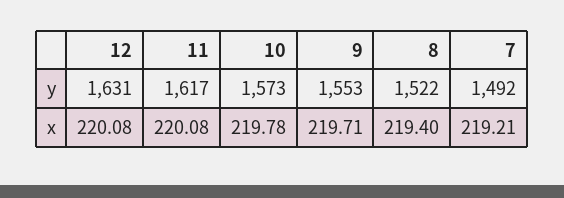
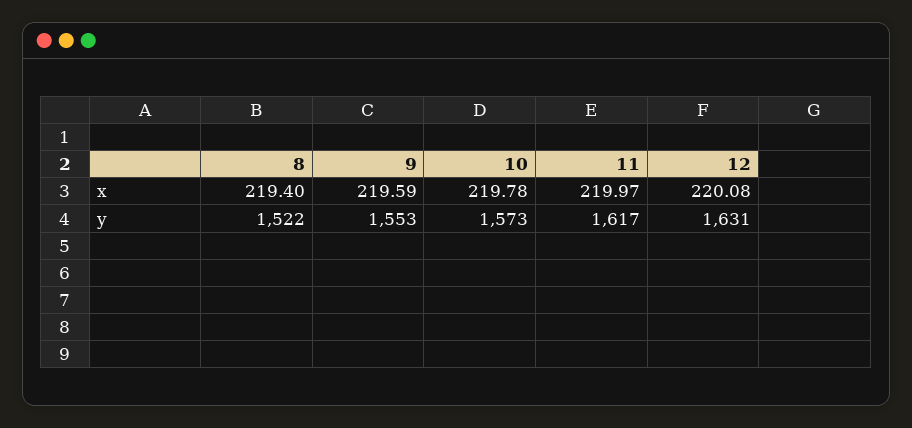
  {
    "12": {
      "y": 1631,
      "x": 220.08
    },
    "11": {
      "y": 1617,
-     "x": 220.08
+     "x": 219.97
    },
    "10": {
      "y": 1573,
      "x": 219.78
    },
    "9": {
      "y": 1553,
-     "x": 219.71
+     "x": 219.59
    },
    "8": {
      "y": 1522,
      "x": 219.4
-   },
+   }
-   "7": {
-     "y": 1492,
-     "x": 219.21
-   }
  }

